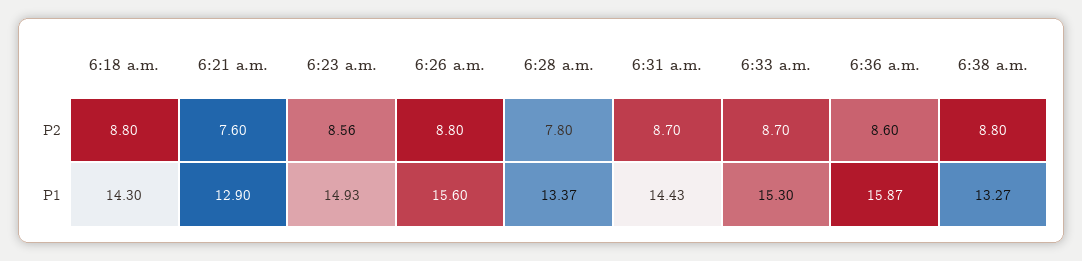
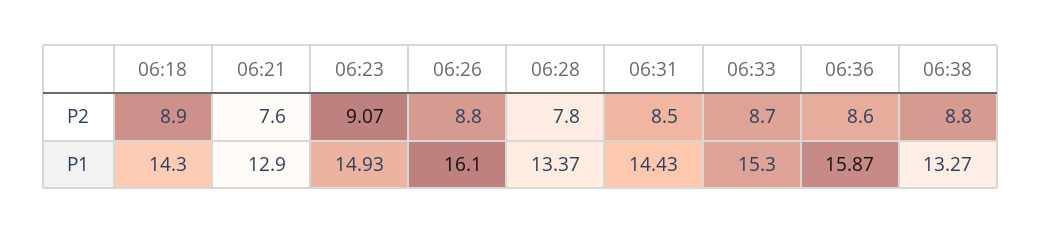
  {
    "6:18 a.m.": {
-     "P2": 8.8,
+     "P2": 8.9,
      "P1": 14.3
    },
    "6:21 a.m.": {
      "P2": 7.6,
      "P1": 12.9
    },
    "6:23 a.m.": {
-     "P2": 8.56,
+     "P2": 9.07,
      "P1": 14.93
    },
    "6:26 a.m.": {
      "P2": 8.8,
-     "P1": 15.6
+     "P1": 16.1
    },
    "6:28 a.m.": {
      "P2": 7.8,
      "P1": 13.37
    },
    "6:31 a.m.": {
-     "P2": 8.7,
+     "P2": 8.5,
      "P1": 14.43
    },
    "6:33 a.m.": {
      "P2": 8.7,
      "P1": 15.3
    },
    "6:36 a.m.": {
      "P2": 8.6,
      "P1": 15.87
    },
    "6:38 a.m.": {
      "P2": 8.8,
      "P1": 13.27
    }
  }

